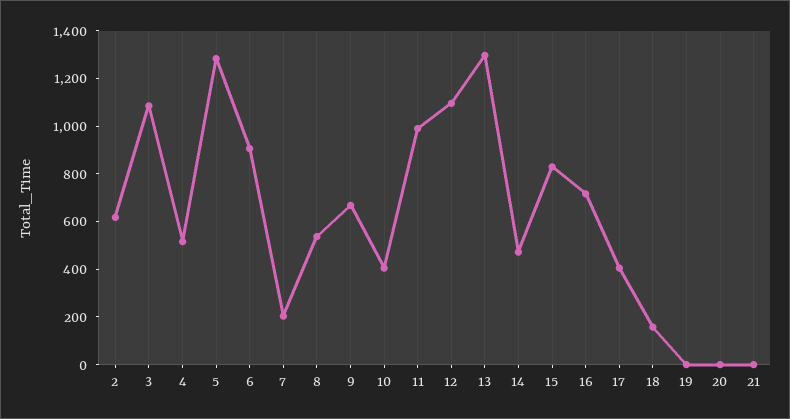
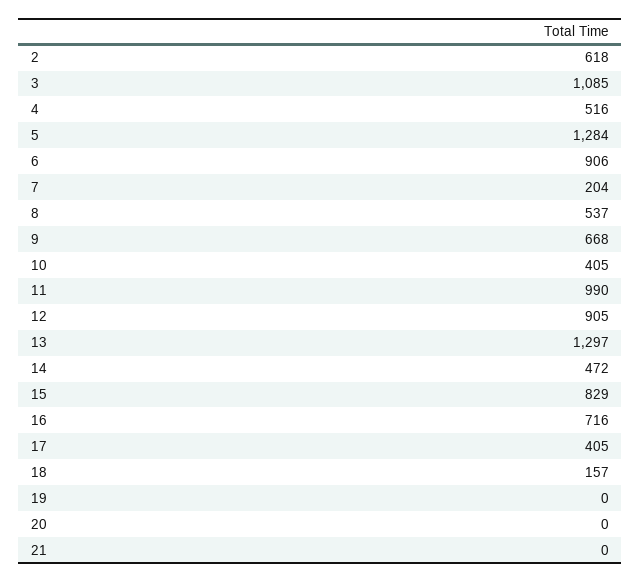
  {
    "2": 618,
    "3": 1085,
    "4": 516,
    "5": 1284,
    "6": 906,
    "7": 204,
    "8": 537,
    "9": 668,
    "10": 405,
    "11": 990,
-   "12": 1100,
+   "12": 905,
    "13": 1297,
    "14": 472,
    "15": 829,
    "16": 716,
    "17": 405,
    "18": 157,
    "19": 0,
    "20": 0,
    "21": 0
  }

